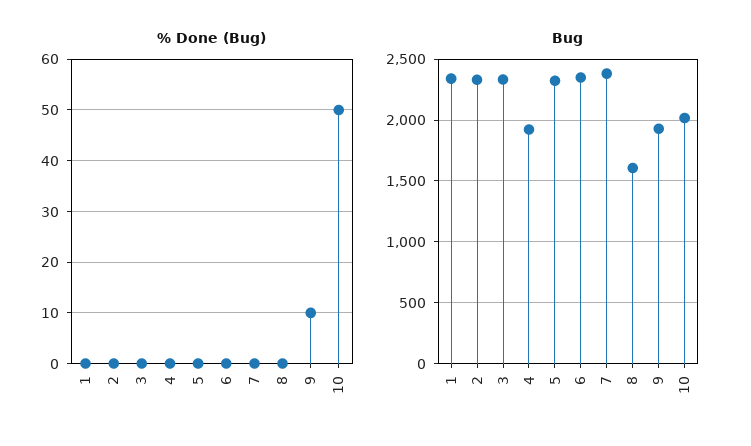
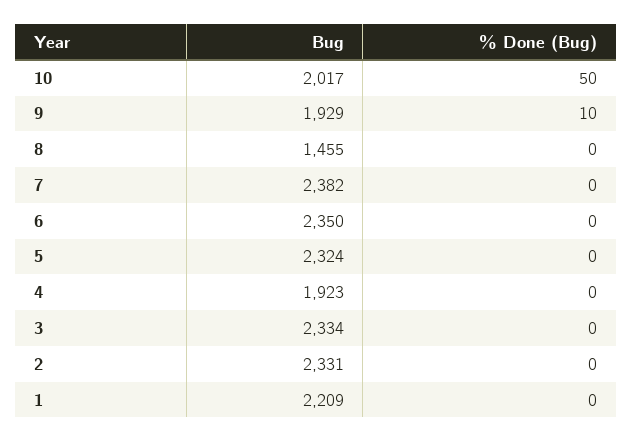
  {
    "% Done (Bug)": {
      "1": 0,
      "2": 0,
      "3": 0,
      "4": 0,
      "5": 0,
      "6": 0,
      "7": 0,
      "8": 0,
      "9": 10,
      "10": 50
    },
    "Bug": {
-     "1": 2350,
+     "1": 2209,
      "2": 2331,
      "3": 2334,
      "4": 1923,
      "5": 2324,
      "6": 2350,
      "7": 2382,
-     "8": 1600,
+     "8": 1455,
      "9": 1929,
      "10": 2017
    }
  }

